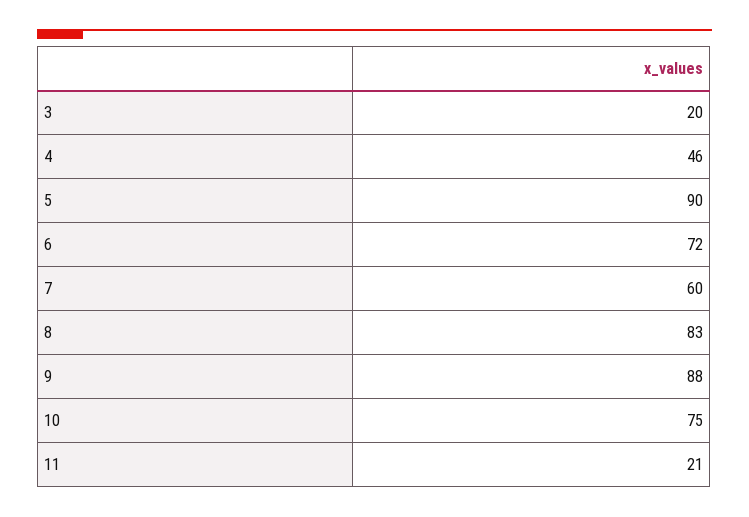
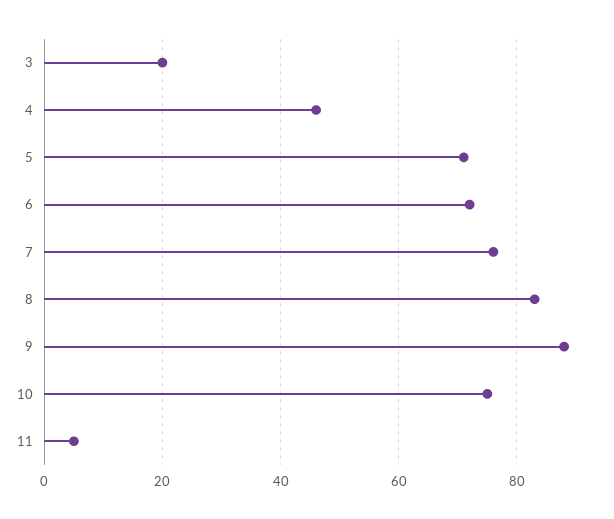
  {
    "3": 20,
    "4": 46,
-   "5": 90,
+   "5": 70,
    "6": 72,
-   "7": 60,
+   "7": 75,
    "8": 83,
    "9": 88,
    "10": 75,
-   "11": 21
+   "11": 5
  }

